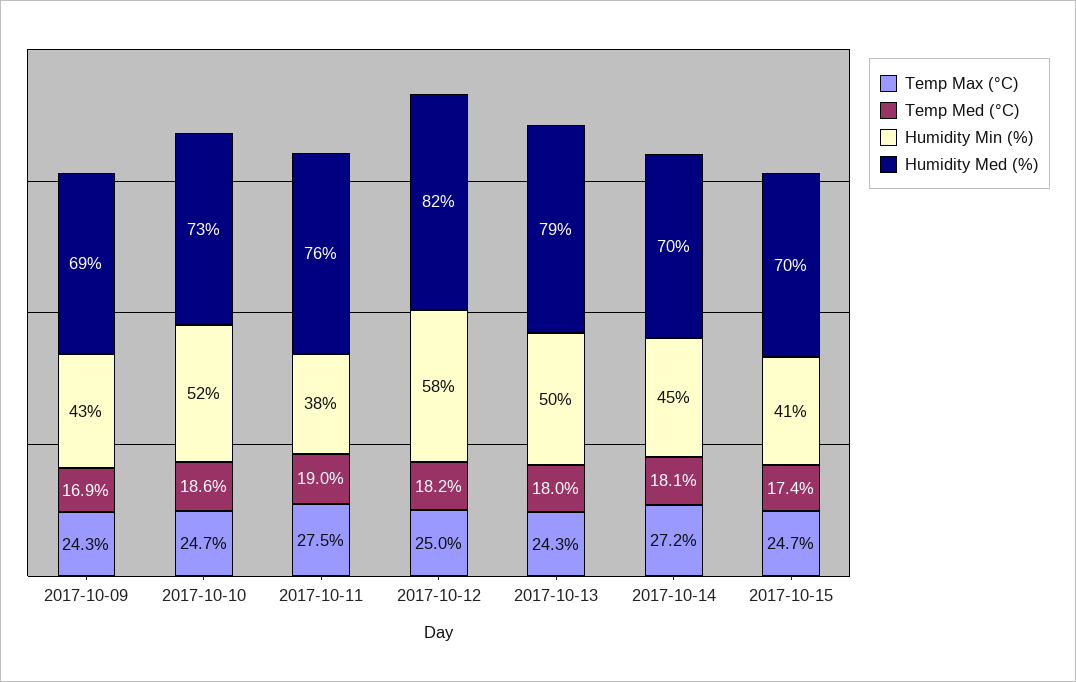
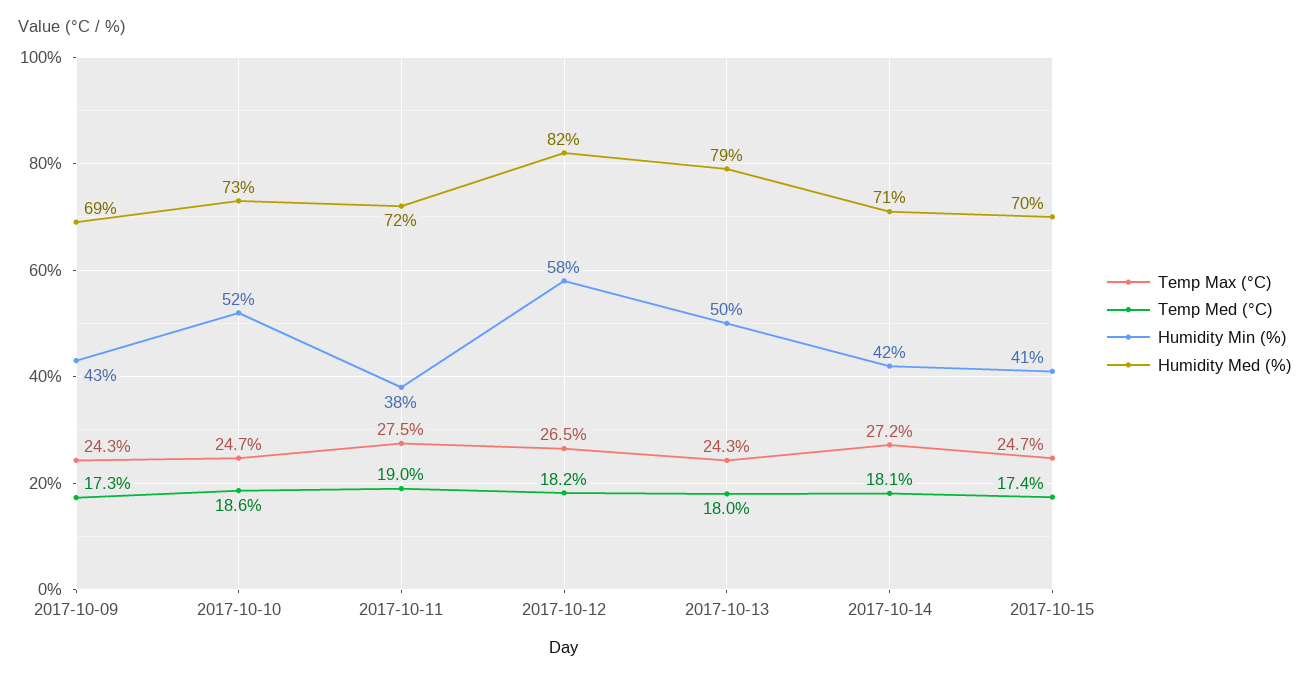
  {
    "Temp Max (°C)": {
      "2017-10-09": 24.3,
      "2017-10-10": 24.7,
      "2017-10-11": 27.5,
-     "2017-10-12": 25,
+     "2017-10-12": 26.5,
      "2017-10-13": 24.3,
      "2017-10-14": 27.2,
      "2017-10-15": 24.7
    },
    "Temp Med (°C)": {
-     "2017-10-09": 16.9,
+     "2017-10-09": 17.3,
      "2017-10-10": 18.6,
      "2017-10-11": 19,
      "2017-10-12": 18.2,
      "2017-10-13": 18,
      "2017-10-14": 18.1,
      "2017-10-15": 17.4
    },
    "Humidity Min (%)": {
      "2017-10-09": 43,
      "2017-10-10": 52,
      "2017-10-11": 38,
      "2017-10-12": 58,
      "2017-10-13": 50,
-     "2017-10-14": 45,
+     "2017-10-14": 42,
      "2017-10-15": 41
    },
    "Humidity Med (%)": {
      "2017-10-09": 69,
      "2017-10-10": 73,
-     "2017-10-11": 76,
+     "2017-10-11": 72,
      "2017-10-12": 82,
      "2017-10-13": 79,
-     "2017-10-14": 70,
+     "2017-10-14": 71,
      "2017-10-15": 70
    }
  }

